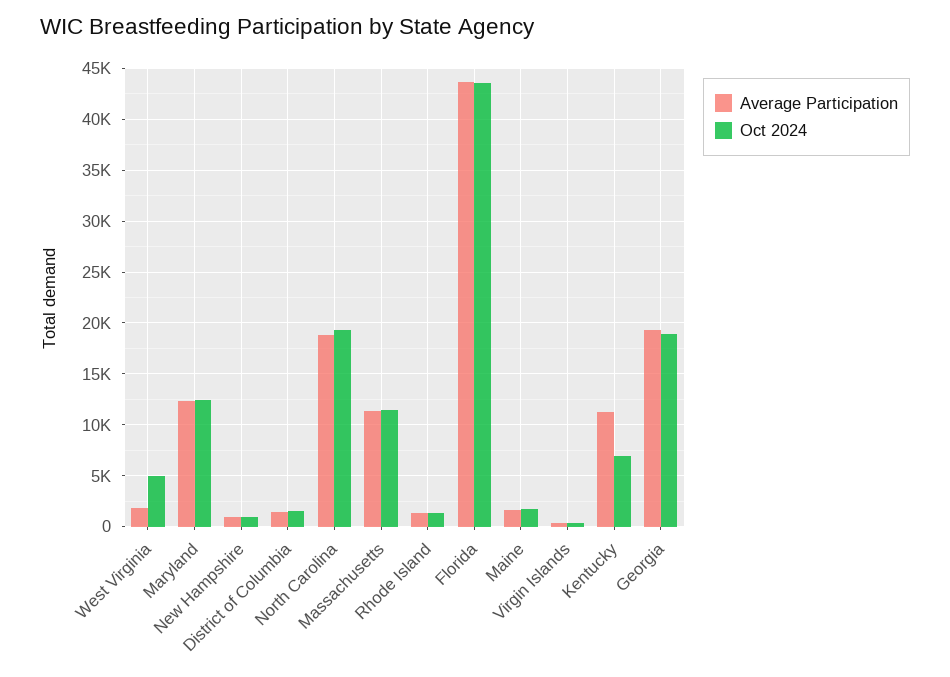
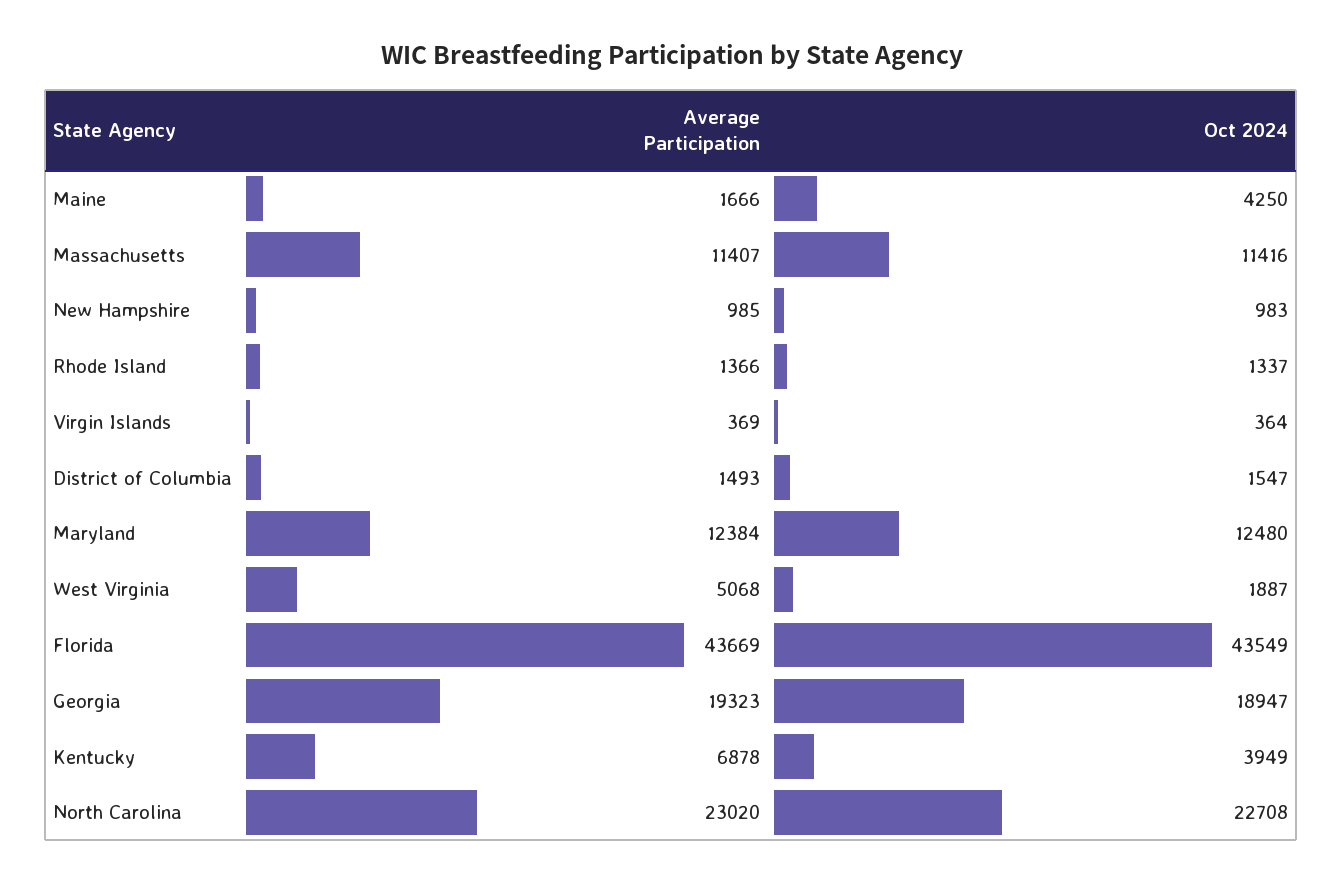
  {
    "Average Participation": {
-     "West Virginia": 2000,
+     "West Virginia": 5068,
      "Maryland": 12384,
      "New Hampshire": 985,
      "District of Columbia": 1493,
-     "North Carolina": 19000,
+     "North Carolina": 23020,
      "Massachusetts": 11407,
      "Rhode Island": 1366,
      "Florida": 43669,
      "Maine": 1666,
      "Virgin Islands": 369,
-     "Kentucky": 11000,
+     "Kentucky": 6878,
      "Georgia": 19323
    },
    "Oct 2024": {
-     "West Virginia": 5000,
+     "West Virginia": 1887,
      "Maryland": 12480,
      "New Hampshire": 983,
      "District of Columbia": 1547,
-     "North Carolina": 19000,
+     "North Carolina": 22708,
      "Massachusetts": 11416,
      "Rhode Island": 1337,
      "Florida": 43549,
-     "Maine": 2000,
+     "Maine": 4250,
      "Virgin Islands": 364,
-     "Kentucky": 7000,
+     "Kentucky": 3949,
      "Georgia": 18947
    }
  }

